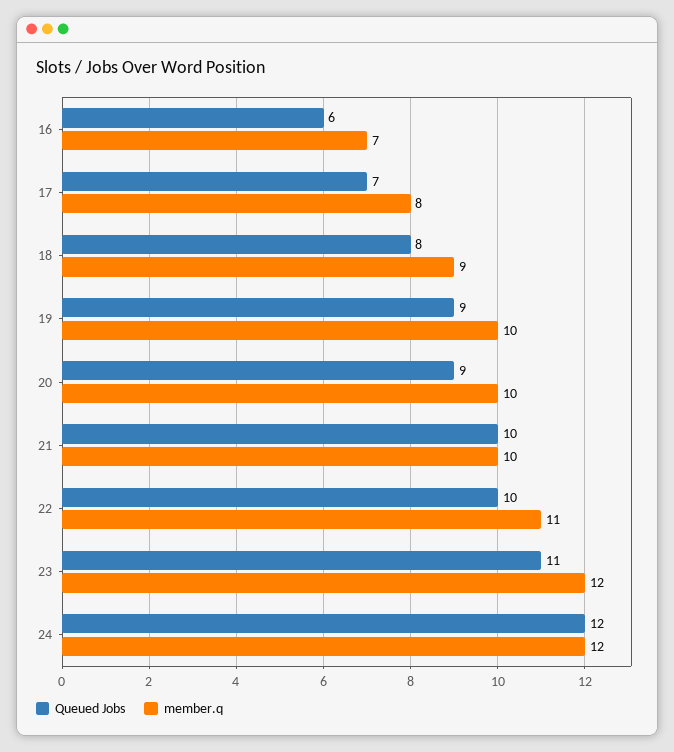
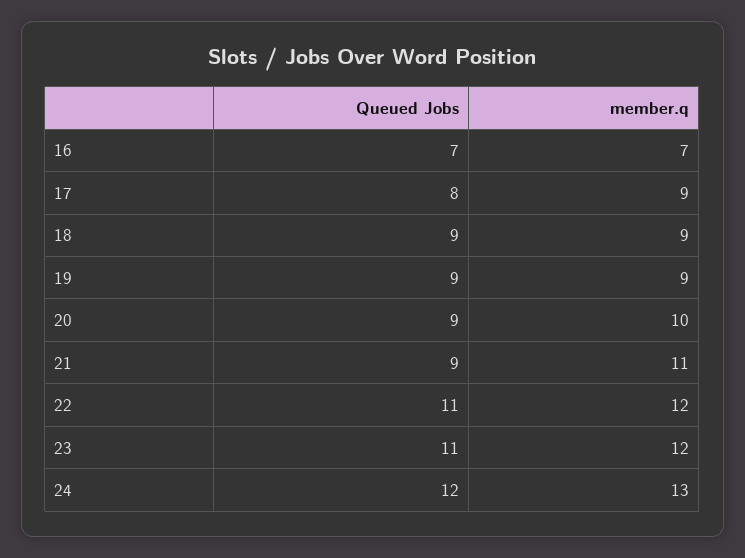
  {
    "Queued Jobs": {
-     "16": 6,
+     "16": 7,
-     "17": 7,
+     "17": 8,
-     "18": 8,
+     "18": 9,
      "19": 9,
      "20": 9,
-     "21": 10,
+     "21": 9,
-     "22": 10,
+     "22": 11,
      "23": 11,
      "24": 12
    },
    "member.q": {
      "16": 7,
-     "17": 8,
+     "17": 9,
      "18": 9,
-     "19": 10,
+     "19": 9,
      "20": 10,
-     "21": 10,
+     "21": 11,
-     "22": 11,
+     "22": 12,
      "23": 12,
-     "24": 12
+     "24": 13
    }
  }

